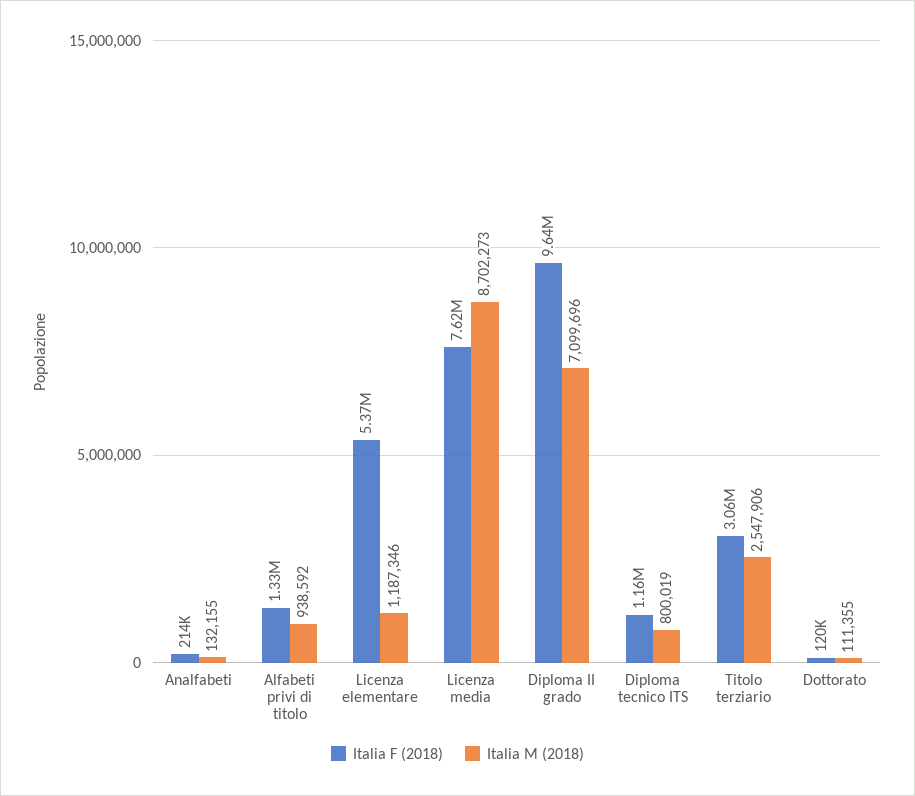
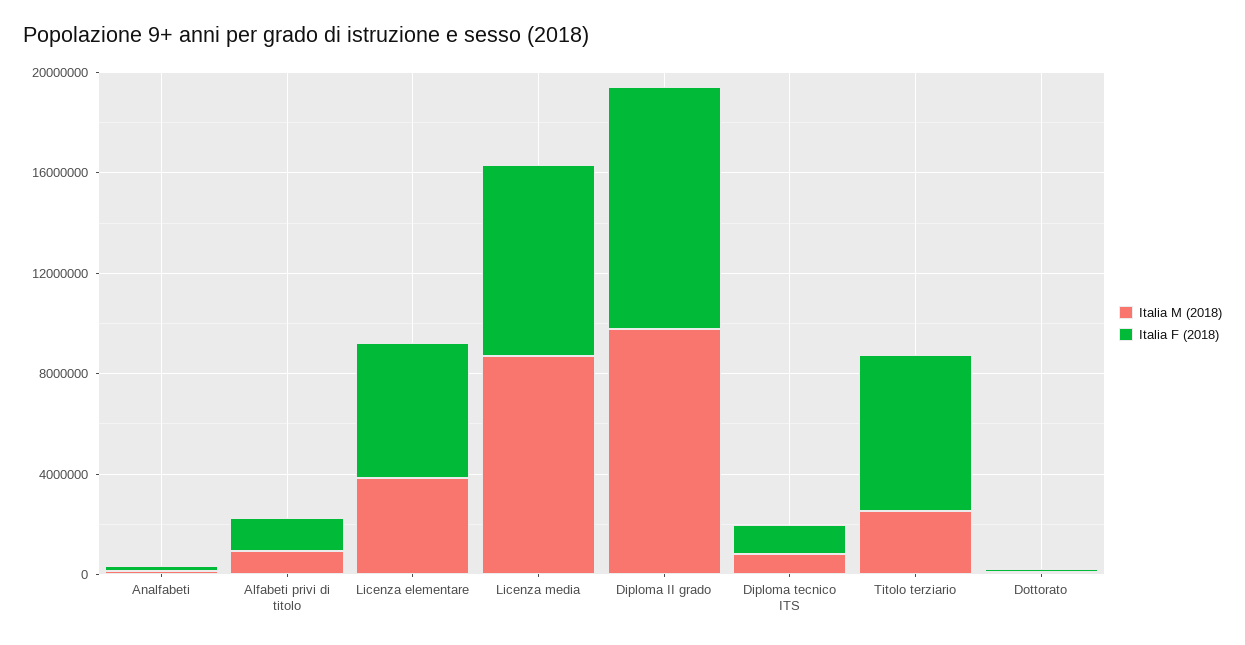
  {
    "Italia F (2018)": {
      "Analfabeti": 214000,
      "Alfabeti privi di titolo": 1330000,
      "Licenza elementare": 5370000,
      "Licenza media": 7620000,
      "Diploma II grado": 9640000,
      "Diploma tecnico ITS": 1160000,
-     "Titolo terziario": 3060000,
+     "Titolo terziario": 6000000,
      "Dottorato": 120000
    },
    "Italia M (2018)": {
      "Analfabeti": 132155,
      "Alfabeti privi di titolo": 938592,
-     "Licenza elementare": 1187346,
+     "Licenza elementare": 4000000,
      "Licenza media": 8702273,
-     "Diploma II grado": 7099696,
+     "Diploma II grado": 10000000,
      "Diploma tecnico ITS": 800019,
      "Titolo terziario": 2547906,
      "Dottorato": 111355
    }
  }

